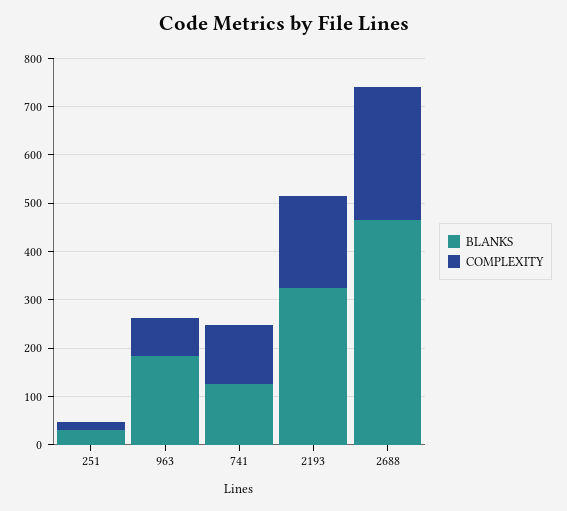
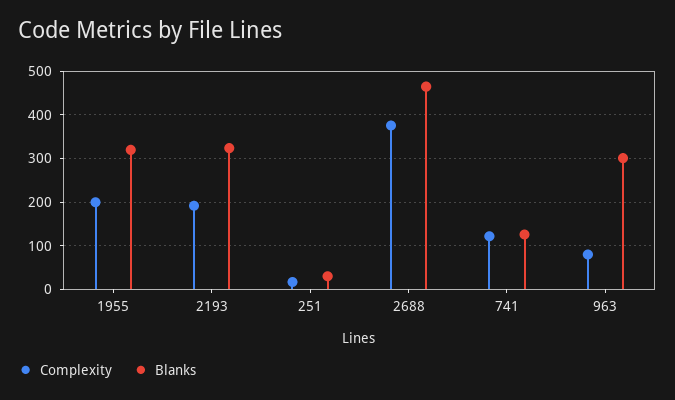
  {
    "BLANKS": {
      "251": 40,
-     "963": 180,
+     "963": 300,
      "741": 120,
      "2193": 320,
-     "2688": 460
+     "2688": 460,
+     "1955": 320
    },
    "COMPLEXITY": {
      "251": 20,
      "963": 80,
      "741": 120,
      "2193": 200,
-     "2688": 280
+     "2688": 380,
+     "1955": 200
    }
  }

